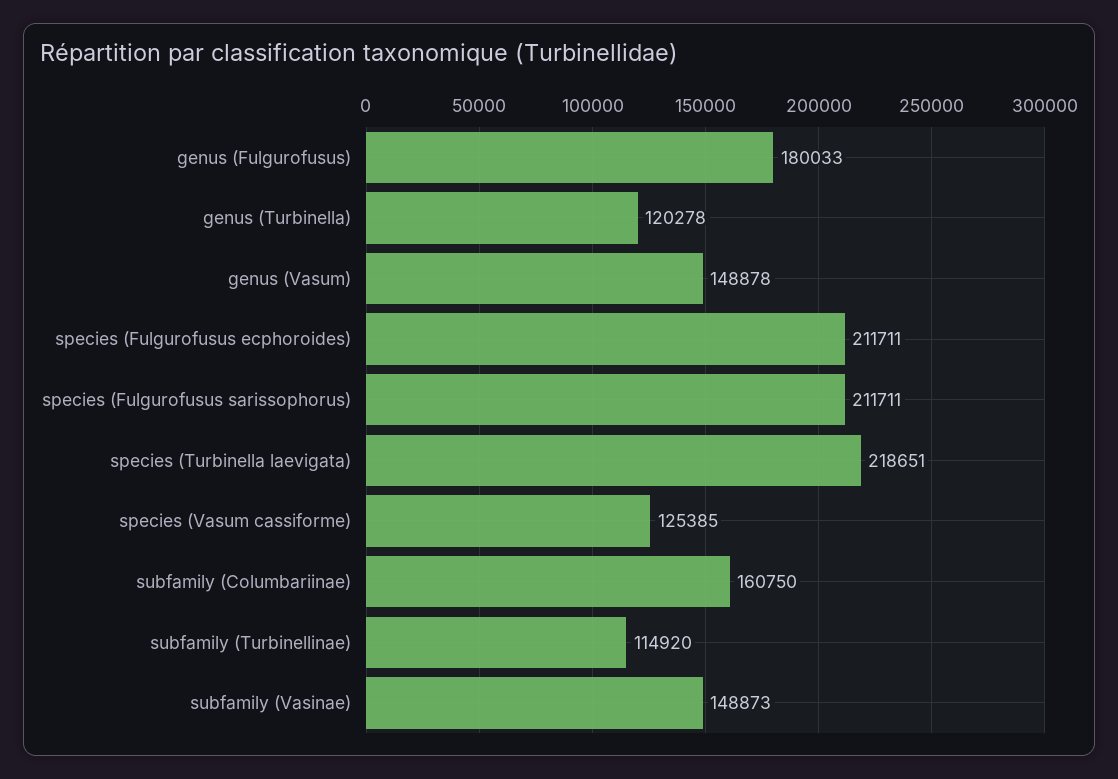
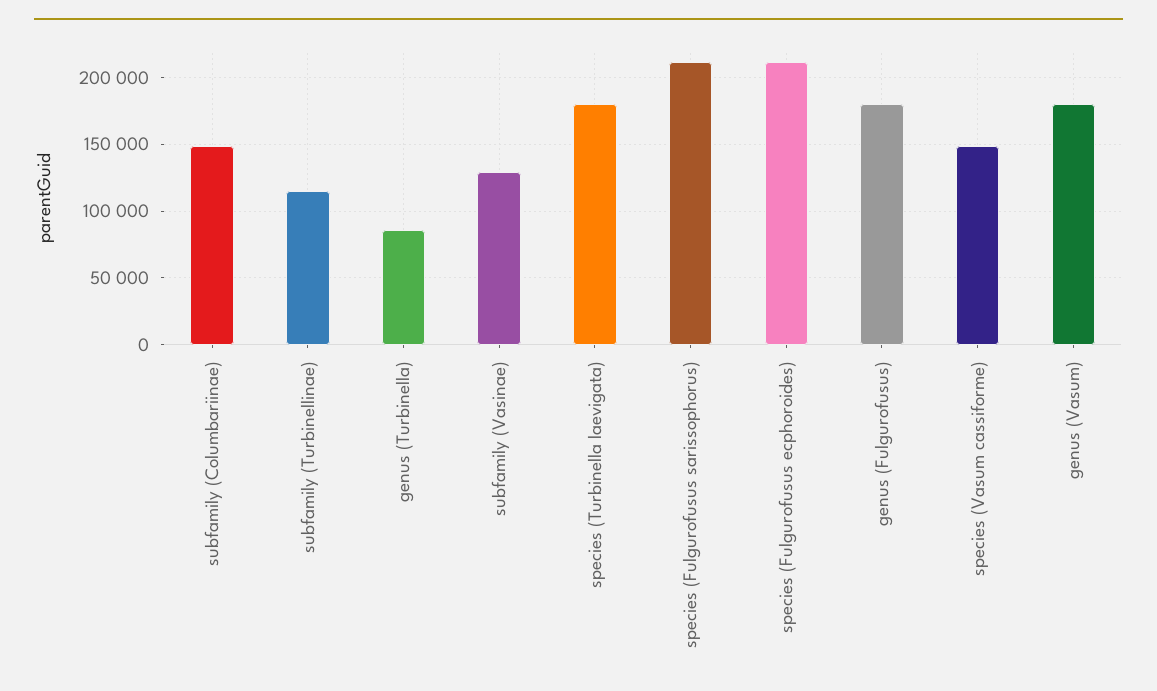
  {
    "genus (Fulgurofusus)": 180033,
-   "genus (Turbinella)": 120278,
+   "genus (Turbinella)": 85000,
-   "genus (Vasum)": 148878,
+   "genus (Vasum)": 180000,
    "species (Fulgurofusus ecphoroides)": 211711,
    "species (Fulgurofusus sarissophorus)": 211711,
-   "species (Turbinella laevigata)": 218651,
+   "species (Turbinella laevigata)": 180000,
-   "species (Vasum cassiforme)": 125385,
+   "species (Vasum cassiforme)": 150000,
-   "subfamily (Columbariinae)": 160750,
+   "subfamily (Columbariinae)": 150000,
    "subfamily (Turbinellinae)": 114920,
-   "subfamily (Vasinae)": 148873
+   "subfamily (Vasinae)": 130000
  }

